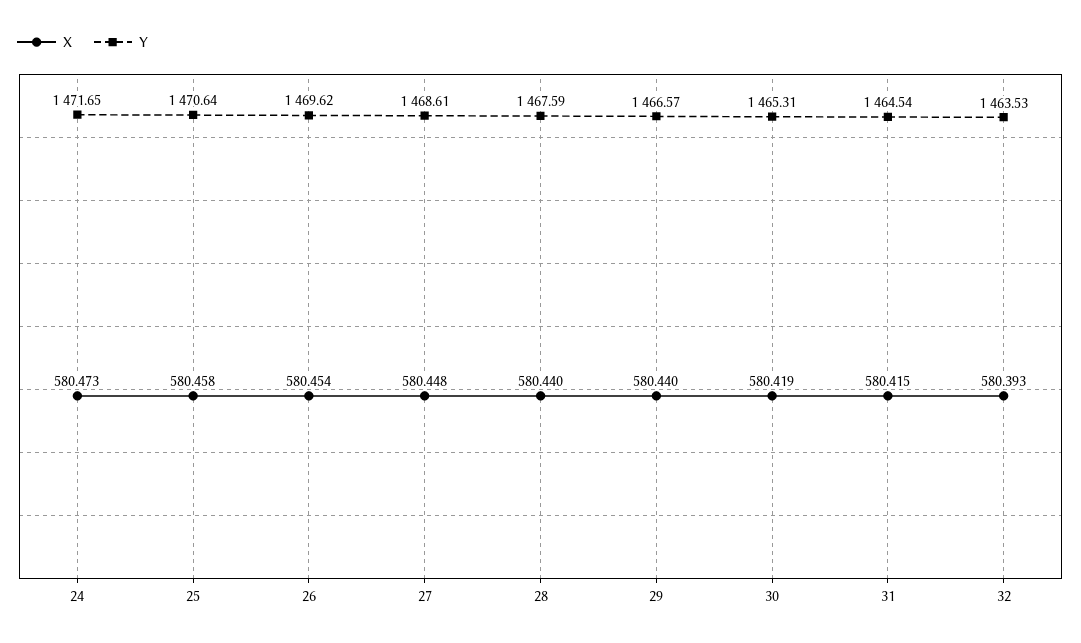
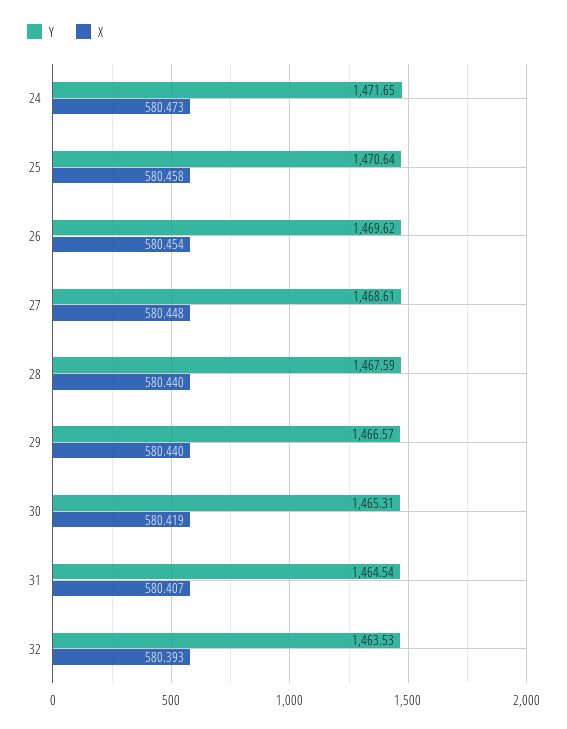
  {
    "X": {
      "24": 580.473,
      "25": 580.458,
      "26": 580.454,
      "27": 580.448,
      "28": 580.44,
      "29": 580.44,
      "30": 580.419,
-     "31": 580.415,
+     "31": 580.407,
      "32": 580.393
    },
    "Y": {
      "24": 1471.65,
      "25": 1470.64,
      "26": 1469.62,
      "27": 1468.61,
      "28": 1467.59,
      "29": 1466.57,
      "30": 1465.31,
      "31": 1464.54,
      "32": 1463.53
    }
  }

